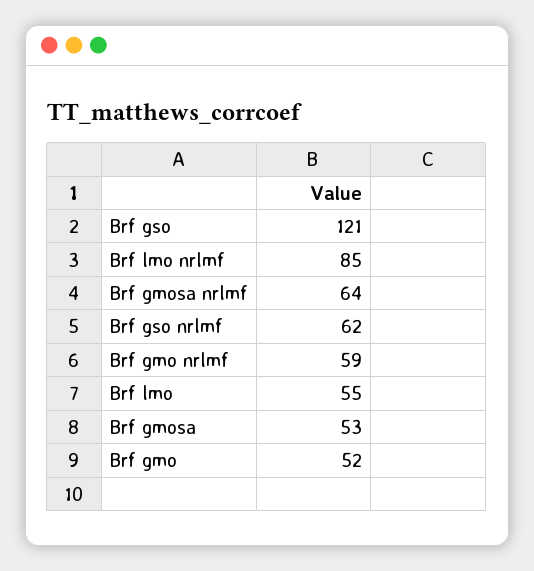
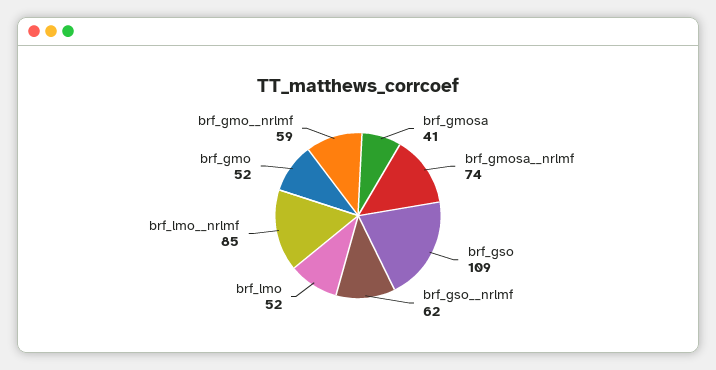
  {
-   "Brf gso": 121,
+   "Brf gso": 109,
    "Brf lmo  nrlmf": 85,
-   "Brf gmosa  nrlmf": 64,
+   "Brf gmosa  nrlmf": 74,
    "Brf gso  nrlmf": 62,
    "Brf gmo  nrlmf": 59,
-   "Brf lmo": 55,
+   "Brf lmo": 52,
-   "Brf gmosa": 53,
+   "Brf gmosa": 41,
    "Brf gmo": 52
  }

